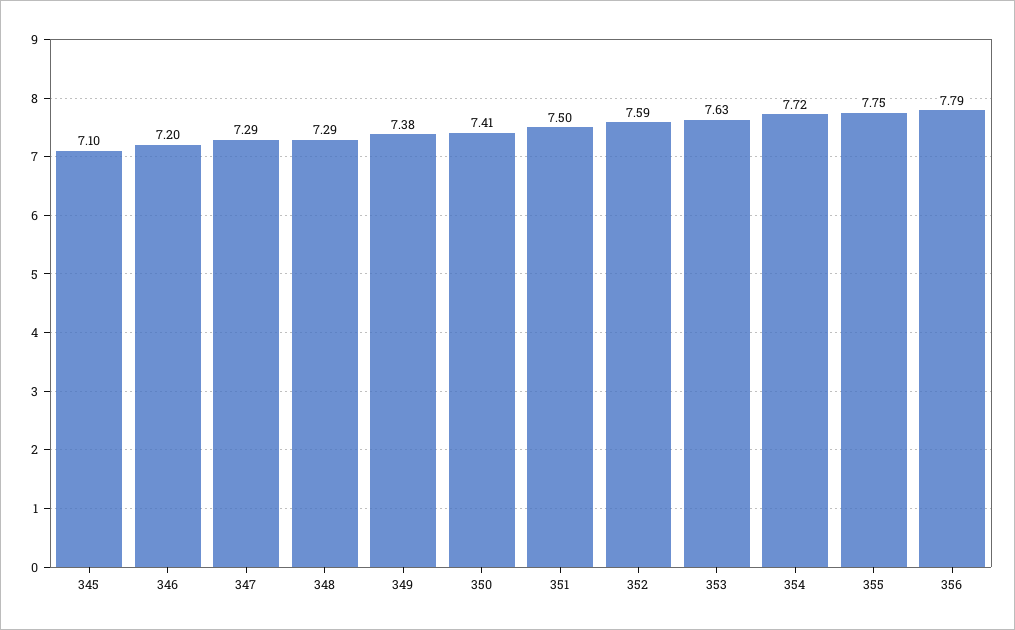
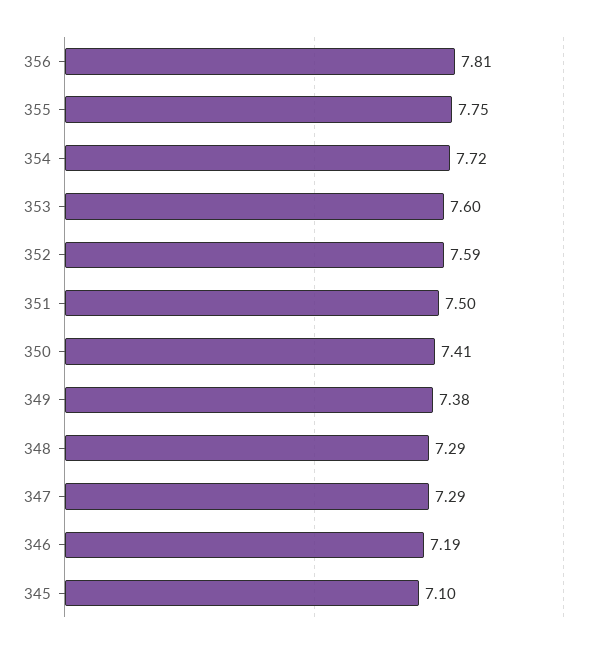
  {
    "345": 7.1,
-   "346": 7.2,
+   "346": 7.19,
    "347": 7.29,
    "348": 7.29,
    "349": 7.38,
    "350": 7.41,
    "351": 7.5,
    "352": 7.59,
-   "353": 7.63,
+   "353": 7.6,
    "354": 7.72,
    "355": 7.75,
-   "356": 7.79
+   "356": 7.81
  }

